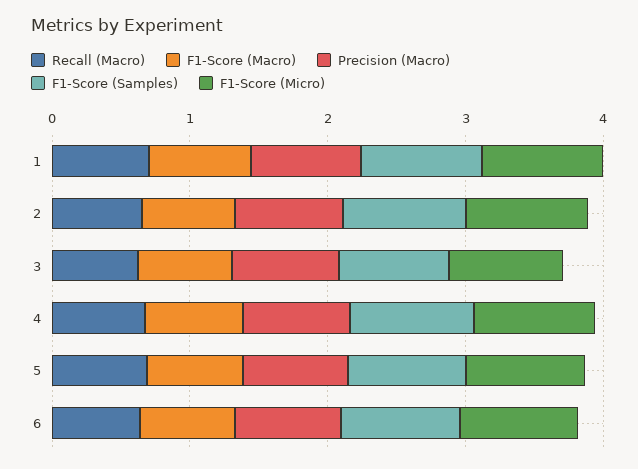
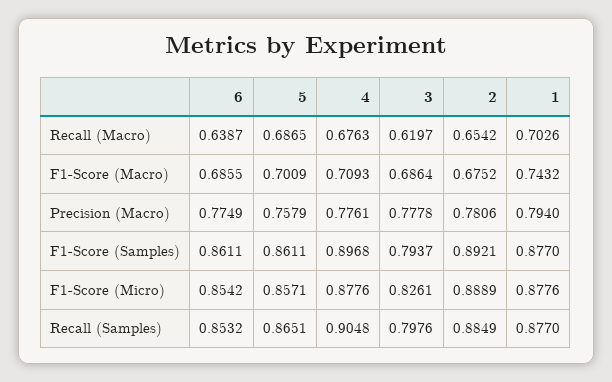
  {
    "Recall (Macro)": {
      "1": 0.7026,
      "2": 0.6542,
      "3": 0.6197,
      "4": 0.6763,
      "5": 0.6865,
      "6": 0.6387
    },
    "F1-Score (Macro)": {
      "1": 0.7432,
      "2": 0.6752,
      "3": 0.6864,
      "4": 0.7093,
      "5": 0.7009,
      "6": 0.6855
    },
    "Precision (Macro)": {
      "1": 0.794,
      "2": 0.7806,
      "3": 0.7778,
      "4": 0.7761,
      "5": 0.7579,
      "6": 0.7749
    },
    "F1-Score (Samples)": {
      "1": 0.877,
      "2": 0.8921,
      "3": 0.7937,
      "4": 0.8968,
      "5": 0.8611,
      "6": 0.8611
    },
    "F1-Score (Micro)": {
      "1": 0.8776,
      "2": 0.8889,
      "3": 0.8261,
      "4": 0.8776,
      "5": 0.8571,
      "6": 0.8542
-   }
+   },
+   "Recall (Samples)": {
+     "6": 0.8532,
+     "5": 0.8651,
+     "4": 0.9048,
+     "3": 0.7976,
+     "2": 0.8849,
+     "1": 0.877
+   }
  }

